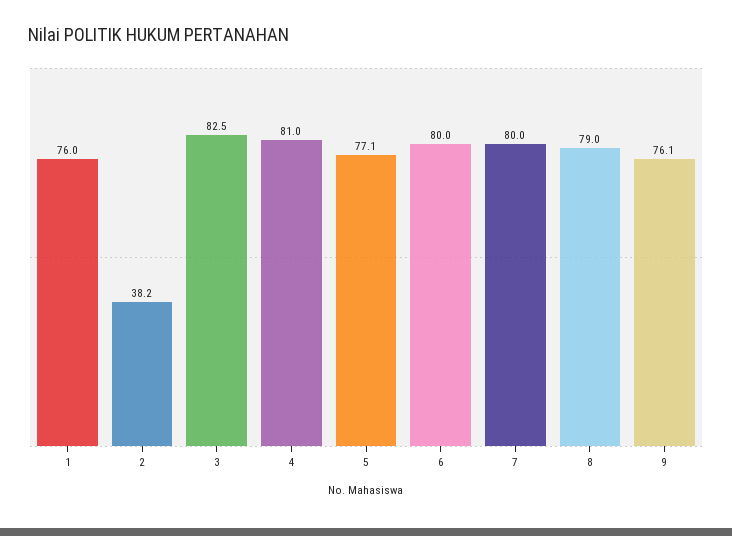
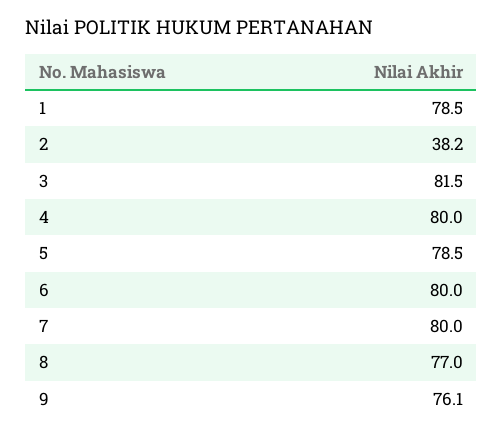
  {
-   "1": 76,
+   "1": 78.5,
    "2": 38.2,
-   "3": 82.5,
+   "3": 81.5,
-   "4": 81,
+   "4": 80,
-   "5": 77.1,
+   "5": 78.5,
    "6": 80,
    "7": 80,
-   "8": 79,
+   "8": 77,
    "9": 76.1
  }

